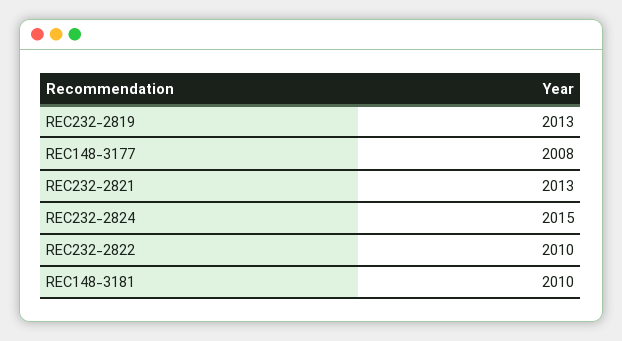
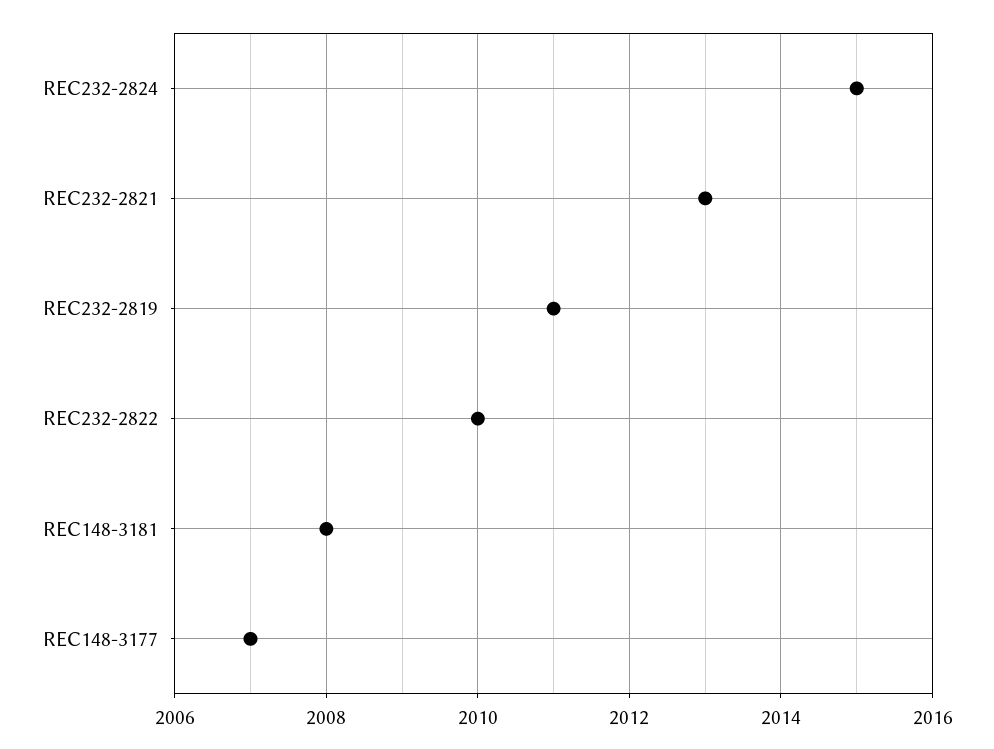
  {
-   "REC232-2819": 2013,
+   "REC232-2819": 2011,
-   "REC148-3177": 2008,
+   "REC148-3177": 2007,
    "REC232-2821": 2013,
    "REC232-2824": 2015,
    "REC232-2822": 2010,
-   "REC148-3181": 2010
+   "REC148-3181": 2008
  }

